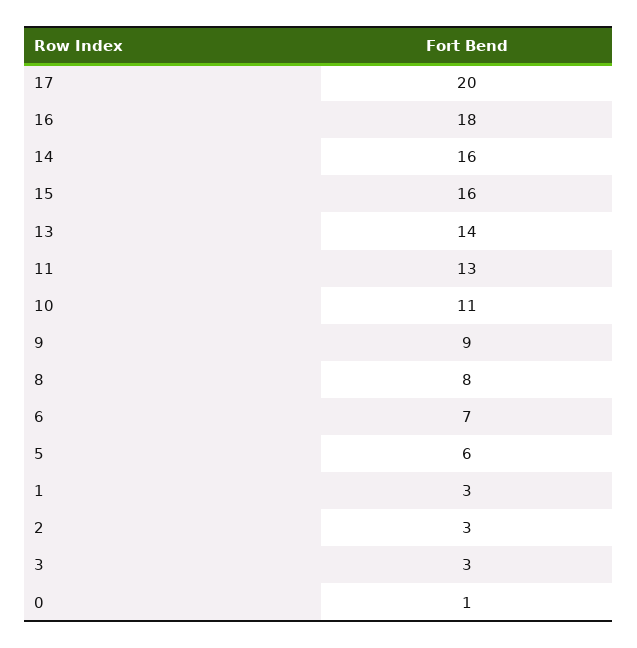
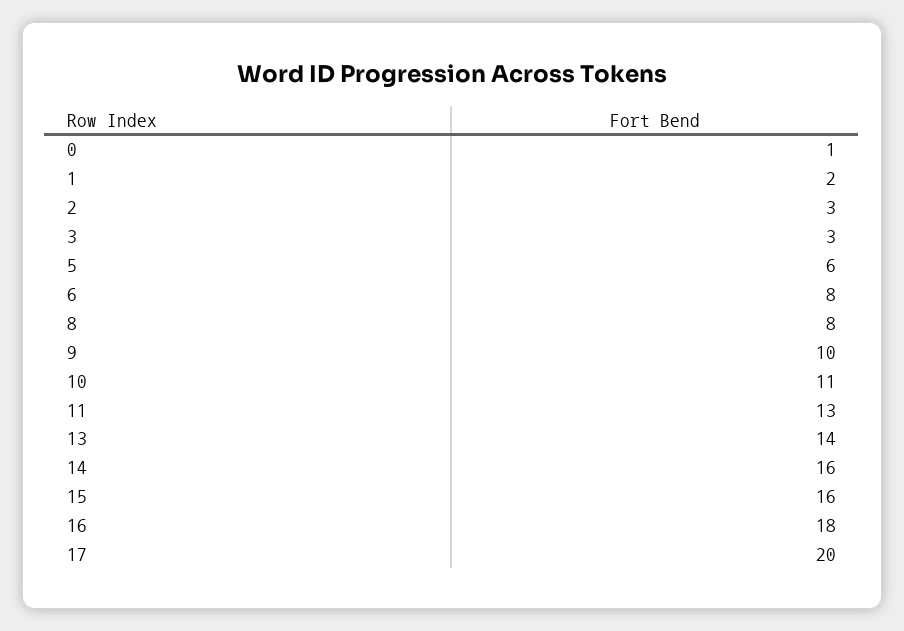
  {
    "17": 20,
    "16": 18,
    "14": 16,
    "15": 16,
    "13": 14,
    "11": 13,
    "10": 11,
-   "9": 9,
+   "9": 10,
    "8": 8,
-   "6": 7,
+   "6": 8,
    "5": 6,
-   "1": 3,
+   "1": 2,
    "2": 3,
    "3": 3,
    "0": 1
  }

